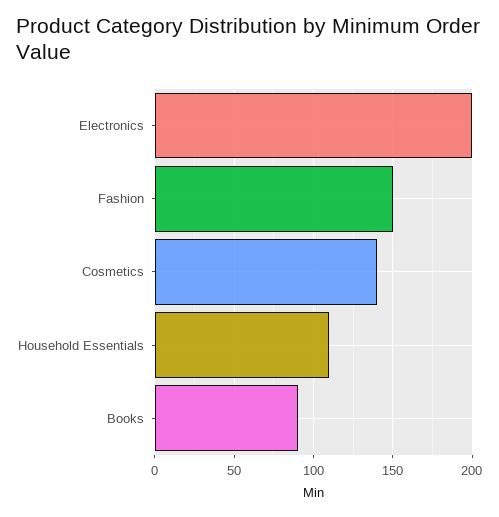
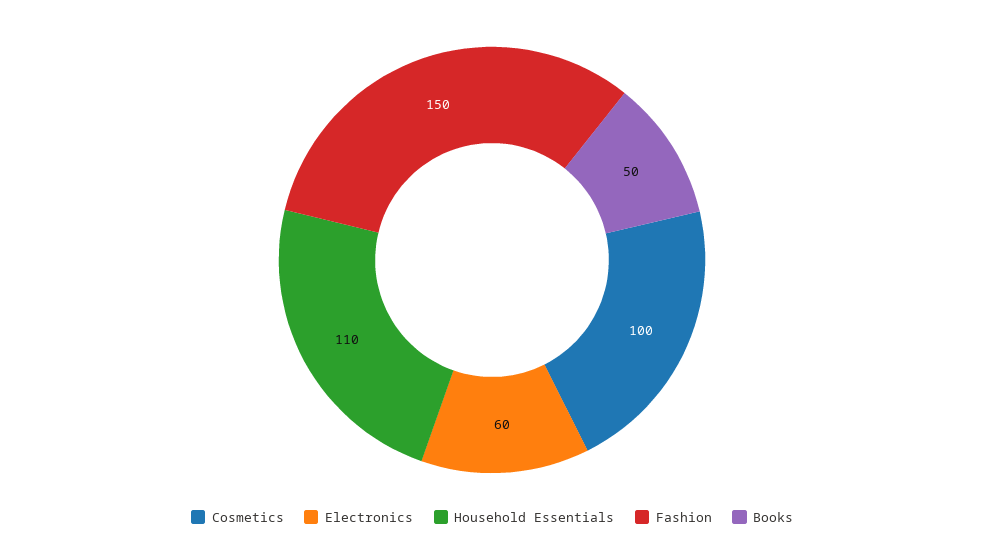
  {
-   "Electronics": 200,
+   "Electronics": 60,
    "Fashion": 150,
-   "Cosmetics": 140,
+   "Cosmetics": 100,
    "Household Essentials": 110,
-   "Books": 90
+   "Books": 50
  }

